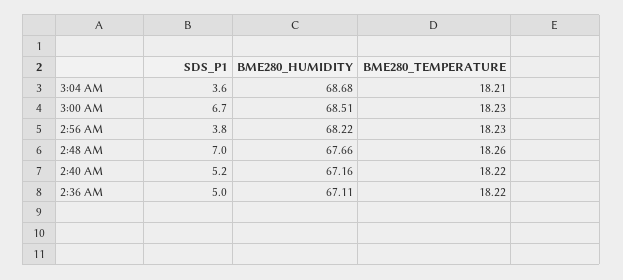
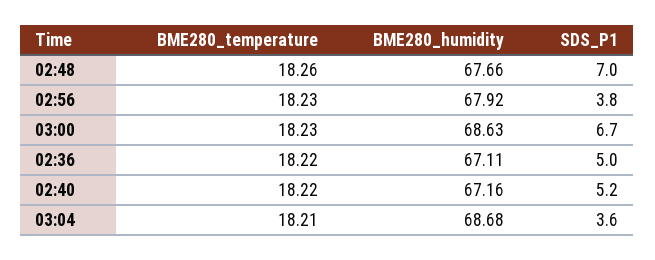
  {
    "SDS_P1": {
      "3:04 AM": 3.6,
      "3:00 AM": 6.7,
      "2:56 AM": 3.8,
      "2:48 AM": 7,
      "2:40 AM": 5.2,
      "2:36 AM": 5
    },
    "BME280_HUMIDITY": {
      "3:04 AM": 68.68,
-     "3:00 AM": 68.51,
+     "3:00 AM": 68.63,
-     "2:56 AM": 68.22,
+     "2:56 AM": 67.92,
      "2:48 AM": 67.66,
      "2:40 AM": 67.16,
      "2:36 AM": 67.11
    },
    "BME280_TEMPERATURE": {
      "3:04 AM": 18.21,
      "3:00 AM": 18.23,
      "2:56 AM": 18.23,
      "2:48 AM": 18.26,
      "2:40 AM": 18.22,
      "2:36 AM": 18.22
    }
  }

